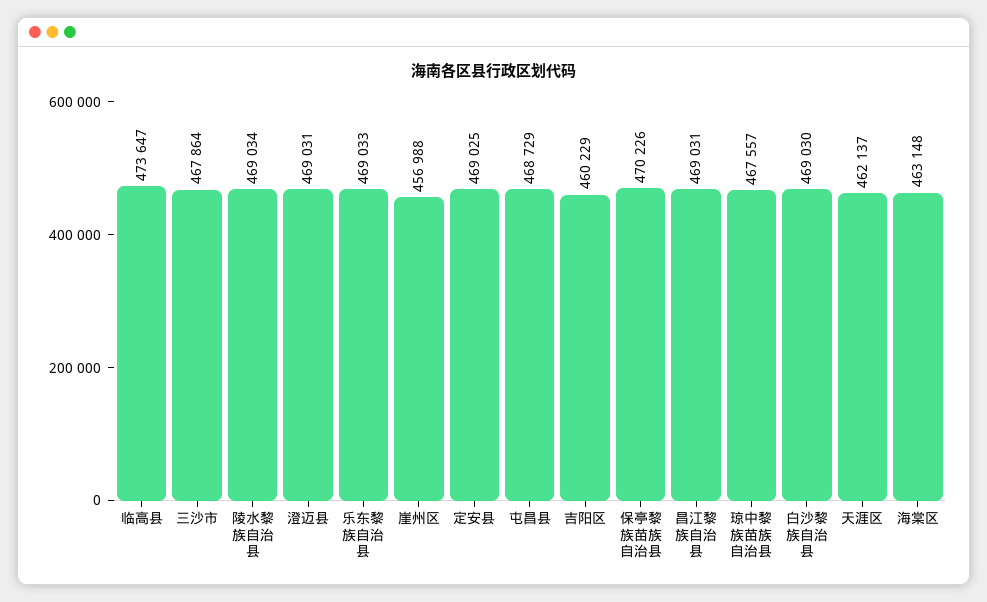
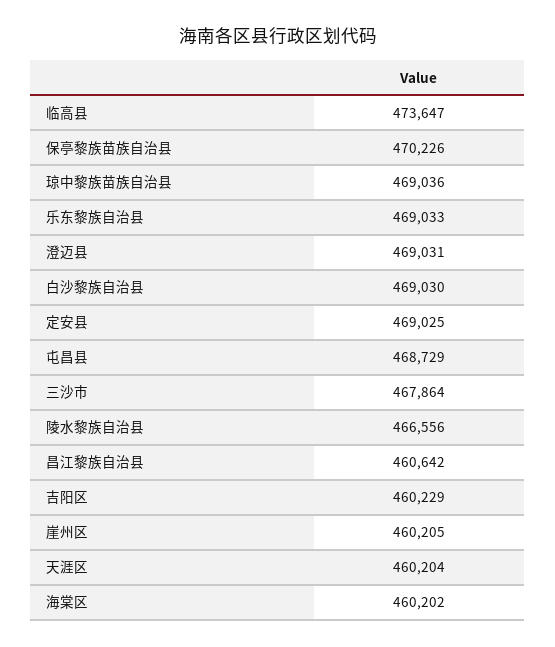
  {
    "临高县": 473647,
    "三沙市": 467864,
-   "陵水黎族自治县": 469034,
+   "陵水黎族自治县": 466556,
    "澄迈县": 469031,
    "乐东黎族自治县": 469033,
-   "崖州区": 456988,
+   "崖州区": 460205,
    "定安县": 469025,
    "屯昌县": 468729,
    "吉阳区": 460229,
    "保亭黎族苗族自治县": 470226,
-   "昌江黎族自治县": 469031,
+   "昌江黎族自治县": 460642,
-   "琼中黎族苗族自治县": 467557,
+   "琼中黎族苗族自治县": 469036,
    "白沙黎族自治县": 469030,
-   "天涯区": 462137,
+   "天涯区": 460204,
-   "海棠区": 463148
+   "海棠区": 460202
  }

